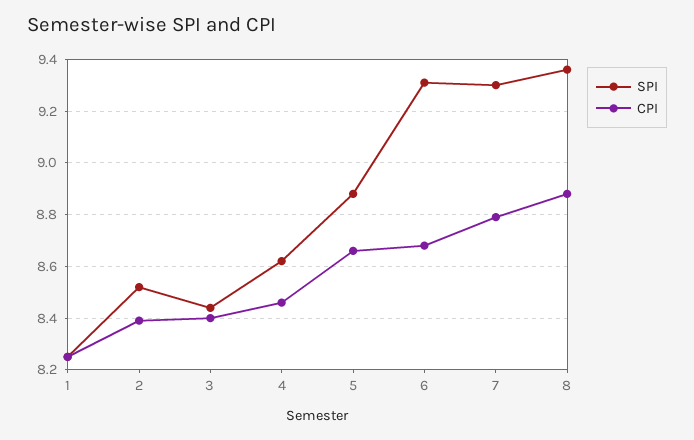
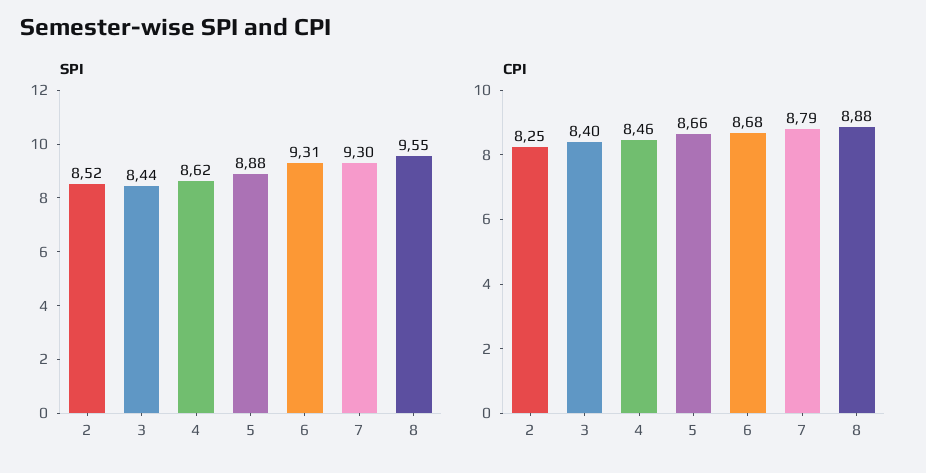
  {
    "SPI": {
-     "1": 8.25,
      "2": 8.52,
      "3": 8.44,
      "4": 8.62,
      "5": 8.88,
      "6": 9.31,
      "7": 9.3,
-     "8": 9.35
+     "8": 9.55
    },
    "CPI": {
-     "1": 8.25,
-     "2": 8.4,
+     "2": 8.25,
      "3": 8.4,
      "4": 8.46,
      "5": 8.66,
      "6": 8.68,
      "7": 8.79,
      "8": 8.88
    }
  }

